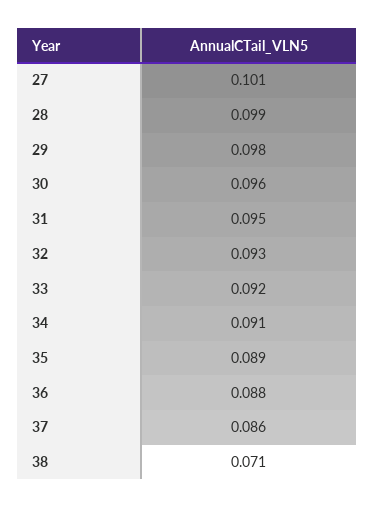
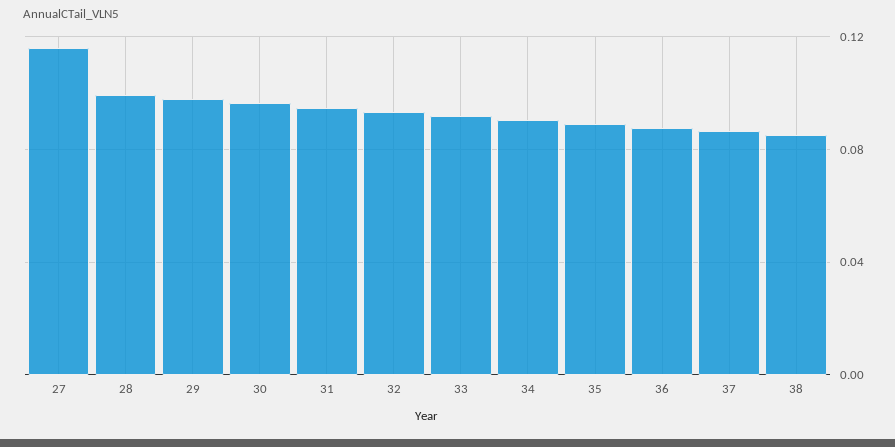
  {
-   "27": 0.101,
+   "27": 0.115,
    "28": 0.099,
    "29": 0.098,
    "30": 0.096,
    "31": 0.095,
    "32": 0.093,
    "33": 0.092,
    "34": 0.091,
    "35": 0.089,
    "36": 0.088,
    "37": 0.086,
-   "38": 0.071
+   "38": 0.085
  }

